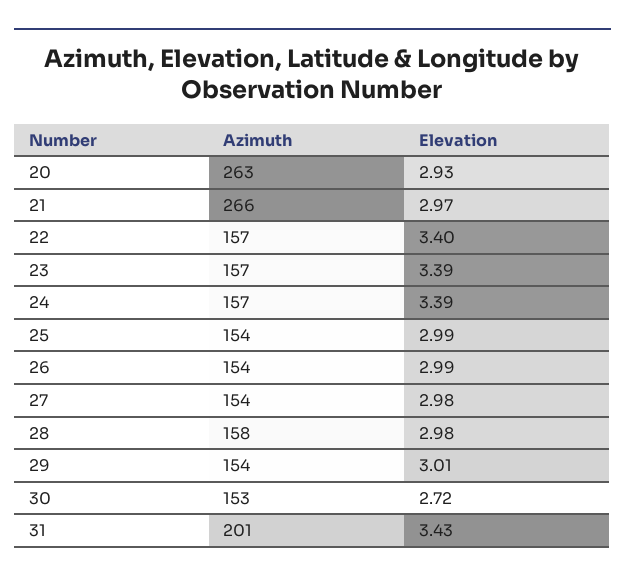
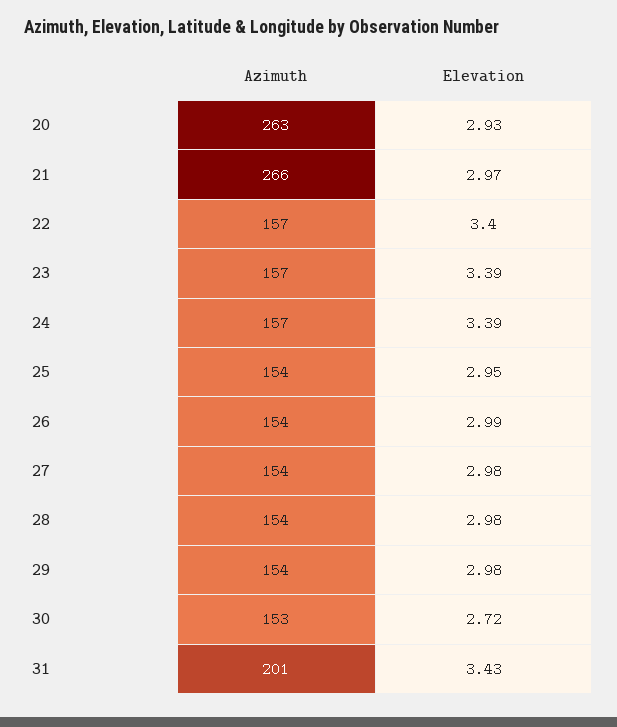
  {
    "Azimuth": {
      "20": 263,
      "21": 266,
      "22": 157,
      "23": 157,
      "24": 157,
      "25": 154,
      "26": 154,
      "27": 154,
-     "28": 158,
+     "28": 154,
      "29": 154,
      "30": 153,
      "31": 201
    },
    "Elevation": {
      "20": 2.93,
      "21": 2.97,
      "22": 3.4,
      "23": 3.39,
      "24": 3.39,
-     "25": 2.99,
+     "25": 2.95,
      "26": 2.99,
      "27": 2.98,
      "28": 2.98,
-     "29": 3.01,
+     "29": 2.98,
      "30": 2.72,
      "31": 3.43
    }
  }

